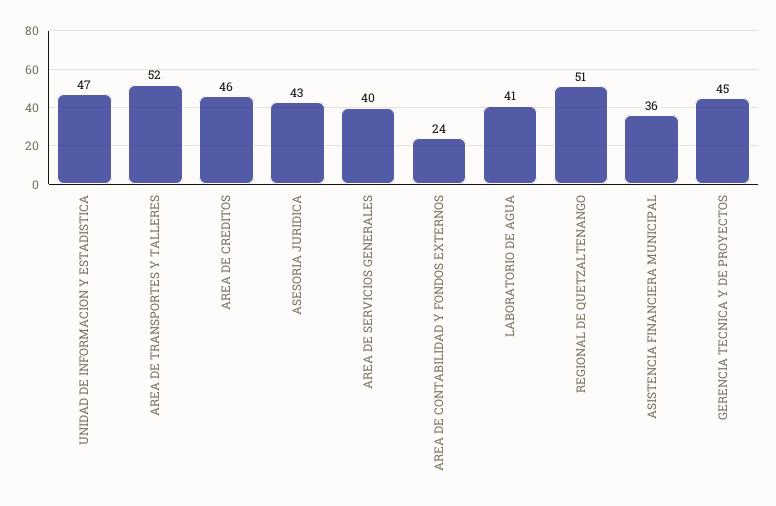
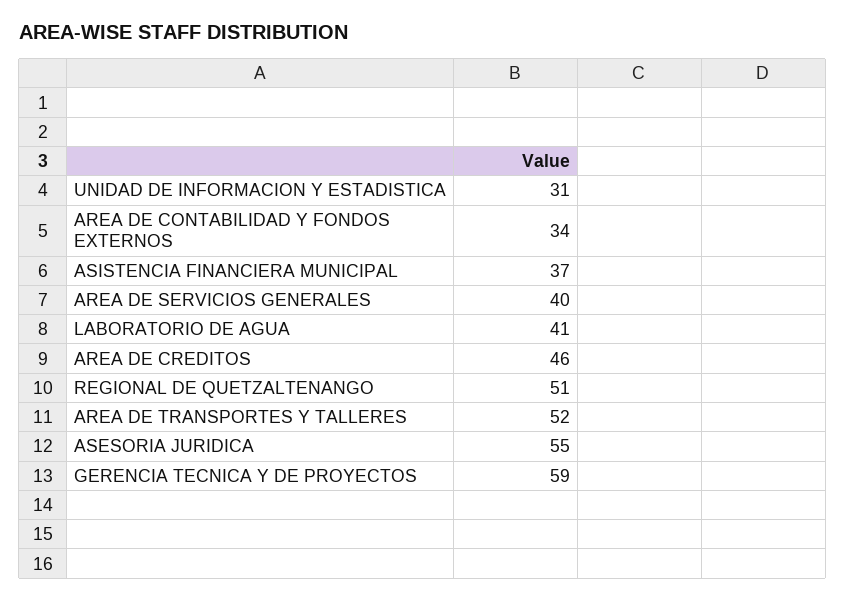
  {
-   "UNIDAD DE INFORMACION Y ESTADISTICA": 47,
+   "UNIDAD DE INFORMACION Y ESTADISTICA": 31,
    "AREA DE TRANSPORTES Y TALLERES": 52,
    "AREA DE CREDITOS": 46,
-   "ASESORIA JURIDICA": 43,
+   "ASESORIA JURIDICA": 55,
    "AREA DE SERVICIOS GENERALES": 40,
-   "AREA DE CONTABILIDAD Y FONDOS EXTERNOS": 24,
+   "AREA DE CONTABILIDAD Y FONDOS EXTERNOS": 34,
    "LABORATORIO DE AGUA": 41,
    "REGIONAL DE QUETZALTENANGO": 51,
-   "ASISTENCIA FINANCIERA MUNICIPAL": 36,
+   "ASISTENCIA FINANCIERA MUNICIPAL": 37,
-   "GERENCIA TECNICA Y DE PROYECTOS": 45
+   "GERENCIA TECNICA Y DE PROYECTOS": 59
  }

